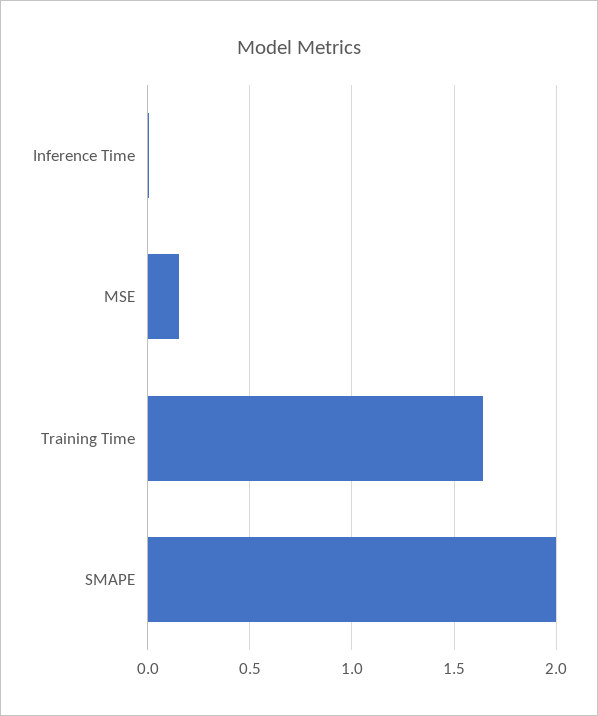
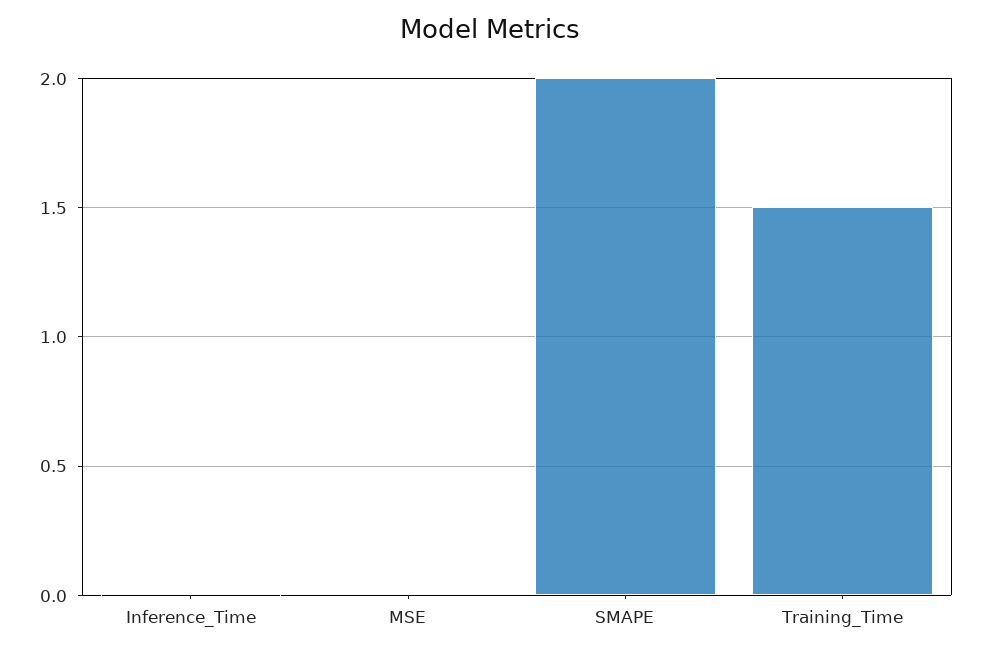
  {
    "Inference Time": 0,
-   "MSE": 0.15,
+   "MSE": 0,
-   "Training Time": 1.65,
+   "Training Time": 1.5,
    "SMAPE": 2
  }

